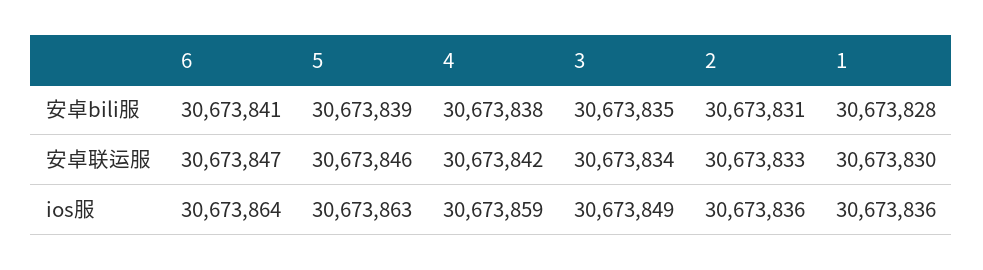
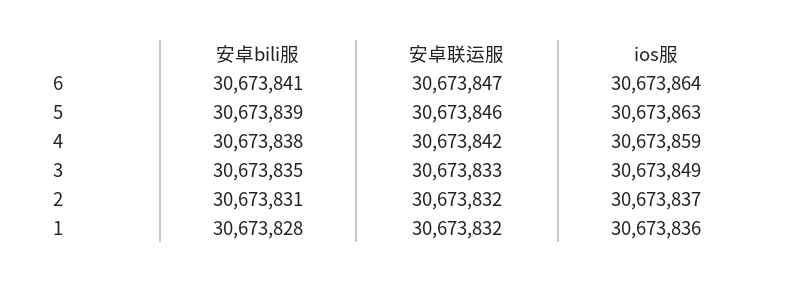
  {
    "6": {
      "安卓bili服": 30673841,
      "安卓联运服": 30673847,
      "ios服": 30673864
    },
    "5": {
      "安卓bili服": 30673839,
      "安卓联运服": 30673846,
      "ios服": 30673863
    },
    "4": {
      "安卓bili服": 30673838,
      "安卓联运服": 30673842,
      "ios服": 30673859
    },
    "3": {
      "安卓bili服": 30673835,
-     "安卓联运服": 30673834,
+     "安卓联运服": 30673833,
      "ios服": 30673849
    },
    "2": {
      "安卓bili服": 30673831,
-     "安卓联运服": 30673833,
+     "安卓联运服": 30673832,
-     "ios服": 30673836
+     "ios服": 30673837
    },
    "1": {
      "安卓bili服": 30673828,
-     "安卓联运服": 30673830,
+     "安卓联运服": 30673832,
      "ios服": 30673836
    }
  }

